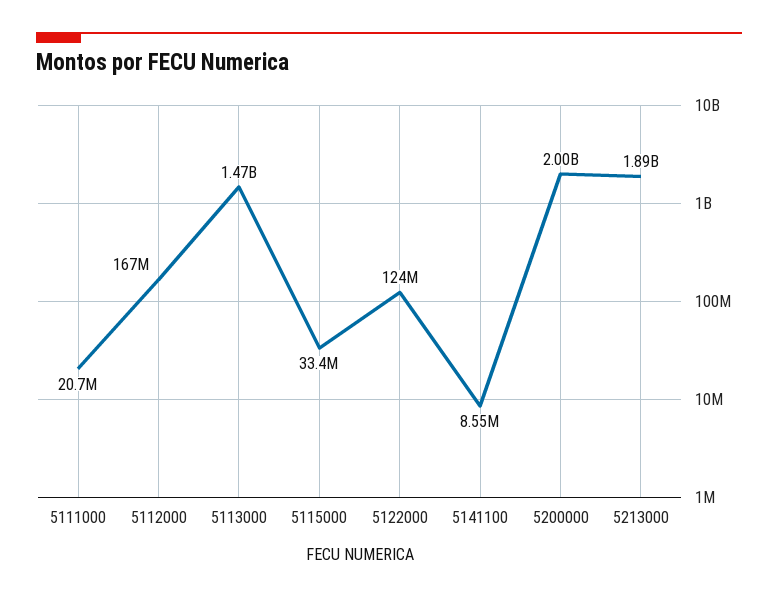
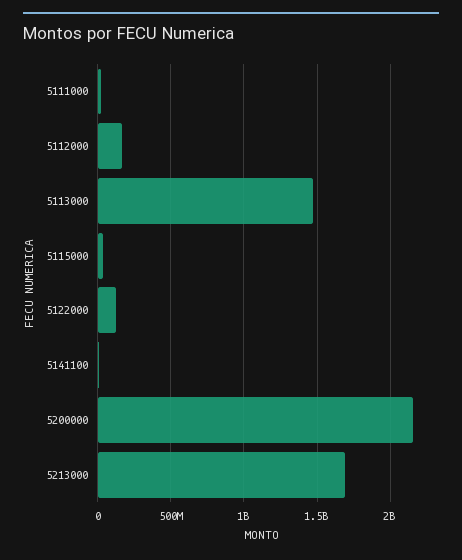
  {
    "5111000": 20700000,
    "5112000": 167000000,
    "5113000": 1470000000,
    "5115000": 33400000,
    "5122000": 124000000,
    "5141100": 8550000,
-   "5200000": 2000000000,
+   "5200000": 2150000000,
-   "5213000": 1890000000
+   "5213000": 1700000000
  }

